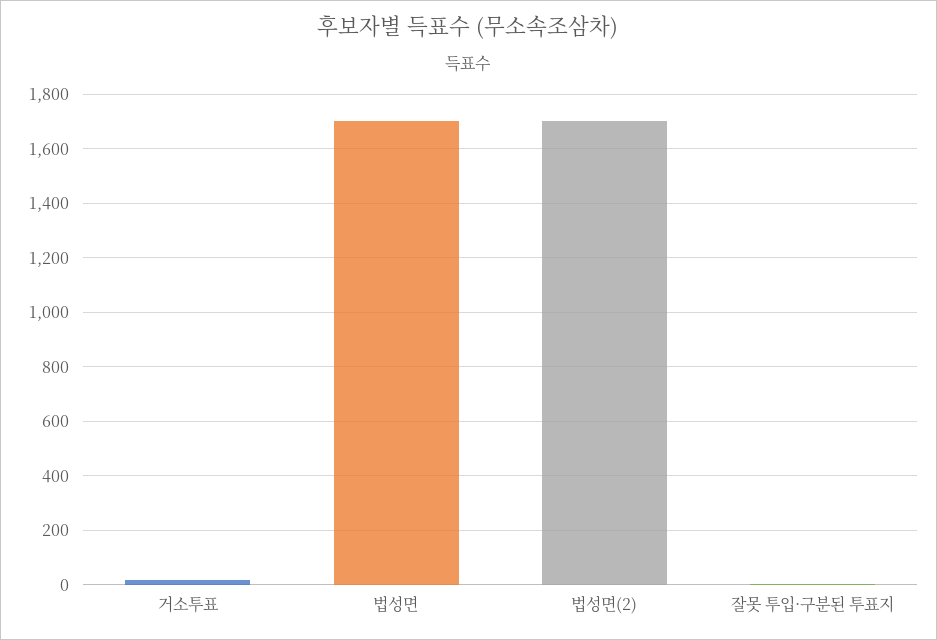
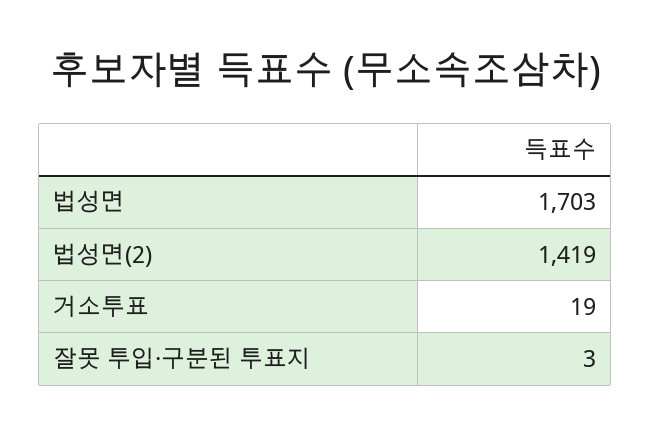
  {
    "거소투표": 19,
    "법성면": 1703,
-   "법성면(2)": 1700,
+   "법성면(2)": 1419,
    "잘못 투입·구분된 투표지": 3
  }

